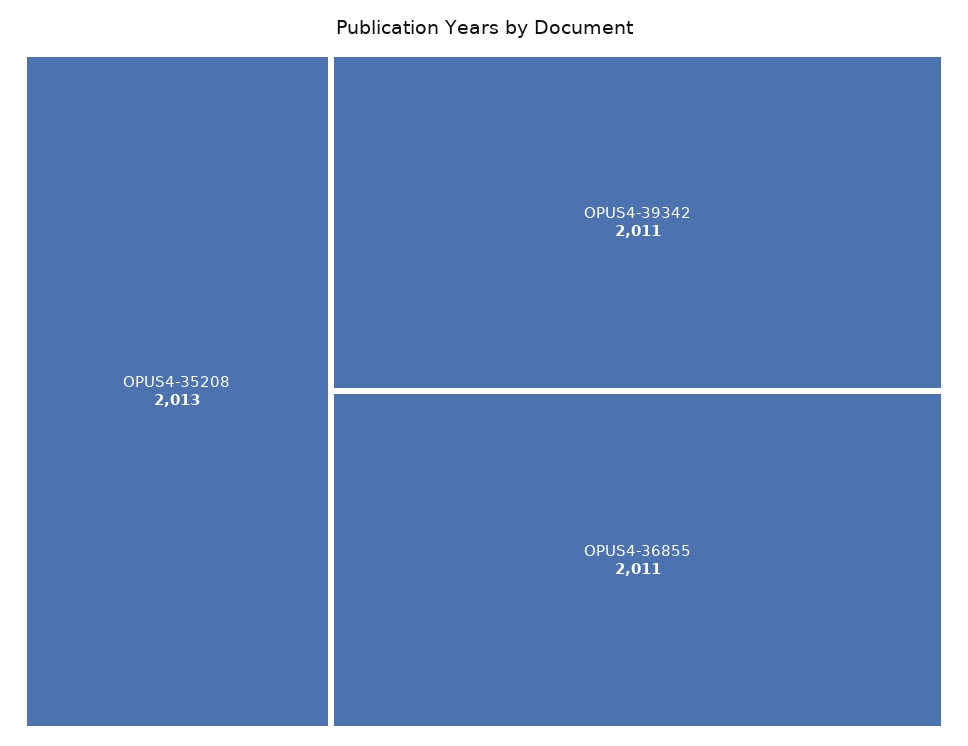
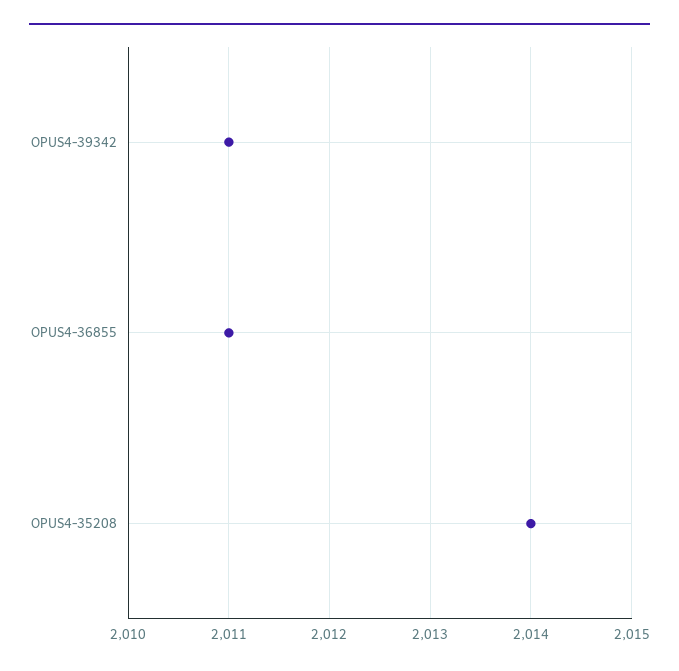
  {
-   "OPUS4-35208": 2013,
+   "OPUS4-35208": 2014,
    "OPUS4-39342": 2011,
    "OPUS4-36855": 2011
  }

